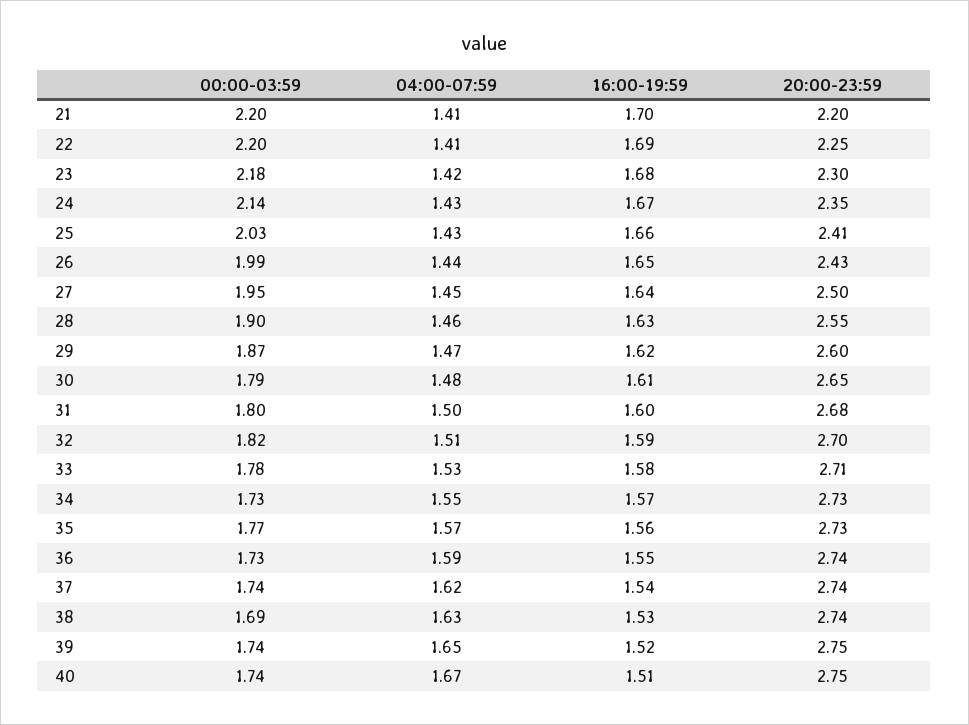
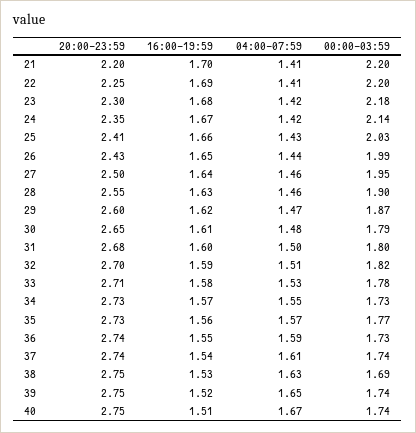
  {
    "00:00-03:59": {
      "21": 2.2,
      "22": 2.2,
      "23": 2.18,
      "24": 2.14,
      "25": 2.03,
      "26": 1.99,
      "27": 1.95,
      "28": 1.9,
      "29": 1.87,
      "30": 1.79,
      "31": 1.8,
      "32": 1.82,
      "33": 1.78,
      "34": 1.73,
      "35": 1.77,
      "36": 1.73,
      "37": 1.74,
      "38": 1.69,
      "39": 1.74,
      "40": 1.74
    },
    "04:00-07:59": {
      "21": 1.41,
      "22": 1.41,
      "23": 1.42,
-     "24": 1.43,
+     "24": 1.42,
      "25": 1.43,
      "26": 1.44,
-     "27": 1.45,
+     "27": 1.46,
      "28": 1.46,
      "29": 1.47,
      "30": 1.48,
      "31": 1.5,
      "32": 1.51,
      "33": 1.53,
      "34": 1.55,
      "35": 1.57,
      "36": 1.59,
-     "37": 1.62,
+     "37": 1.61,
      "38": 1.63,
      "39": 1.65,
      "40": 1.67
    },
    "16:00-19:59": {
      "21": 1.7,
      "22": 1.69,
      "23": 1.68,
      "24": 1.67,
      "25": 1.66,
      "26": 1.65,
      "27": 1.64,
      "28": 1.63,
      "29": 1.62,
      "30": 1.61,
      "31": 1.6,
      "32": 1.59,
      "33": 1.58,
      "34": 1.57,
      "35": 1.56,
      "36": 1.55,
      "37": 1.54,
      "38": 1.53,
      "39": 1.52,
      "40": 1.51
    },
    "20:00-23:59": {
      "21": 2.2,
      "22": 2.25,
      "23": 2.3,
      "24": 2.35,
      "25": 2.41,
      "26": 2.43,
      "27": 2.5,
      "28": 2.55,
      "29": 2.6,
      "30": 2.65,
      "31": 2.68,
      "32": 2.7,
      "33": 2.71,
      "34": 2.73,
      "35": 2.73,
      "36": 2.74,
      "37": 2.74,
-     "38": 2.74,
+     "38": 2.75,
      "39": 2.75,
      "40": 2.75
    }
  }

